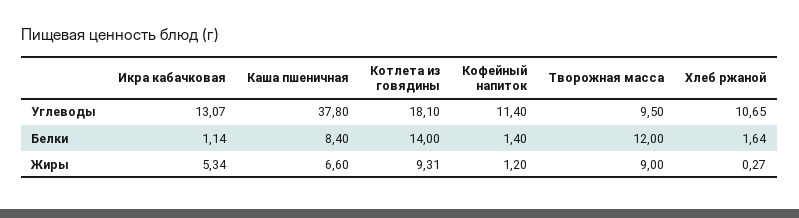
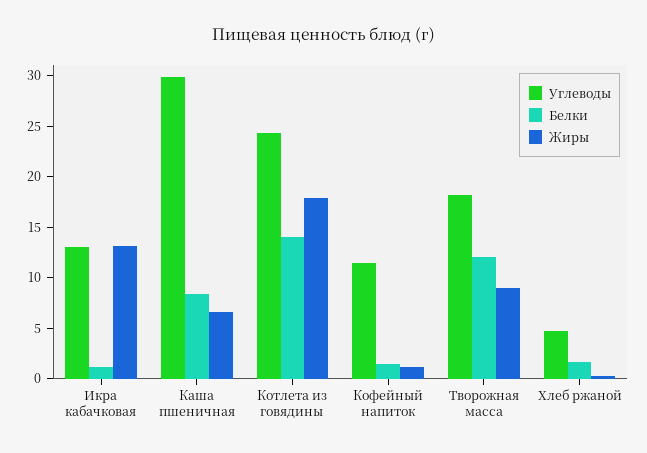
  {
    "Углеводы": {
      "Икра кабачковая": 13.07,
-     "Каша пшеничная": 37.8,
+     "Каша пшеничная": 30,
-     "Котлета из говядины": 18.1,
+     "Котлета из говядины": 24,
      "Кофейный напиток": 11.4,
-     "Творожная масса": 9.5,
+     "Творожная масса": 18,
-     "Хлеб ржаной": 10.65
+     "Хлеб ржаной": 5
    },
    "Белки": {
      "Икра кабачковая": 1.14,
      "Каша пшеничная": 8.4,
      "Котлета из говядины": 14,
      "Кофейный напиток": 1.4,
      "Творожная масса": 12,
      "Хлеб ржаной": 1.64
    },
    "Жиры": {
-     "Икра кабачковая": 5.34,
+     "Икра кабачковая": 13,
      "Каша пшеничная": 6.6,
-     "Котлета из говядины": 9.31,
+     "Котлета из говядины": 18,
      "Кофейный напиток": 1.2,
      "Творожная масса": 9,
      "Хлеб ржаной": 0.27
    }
  }

